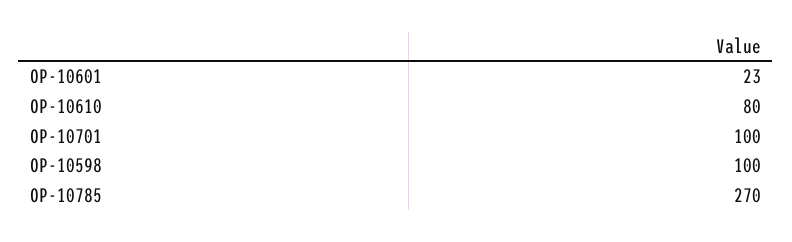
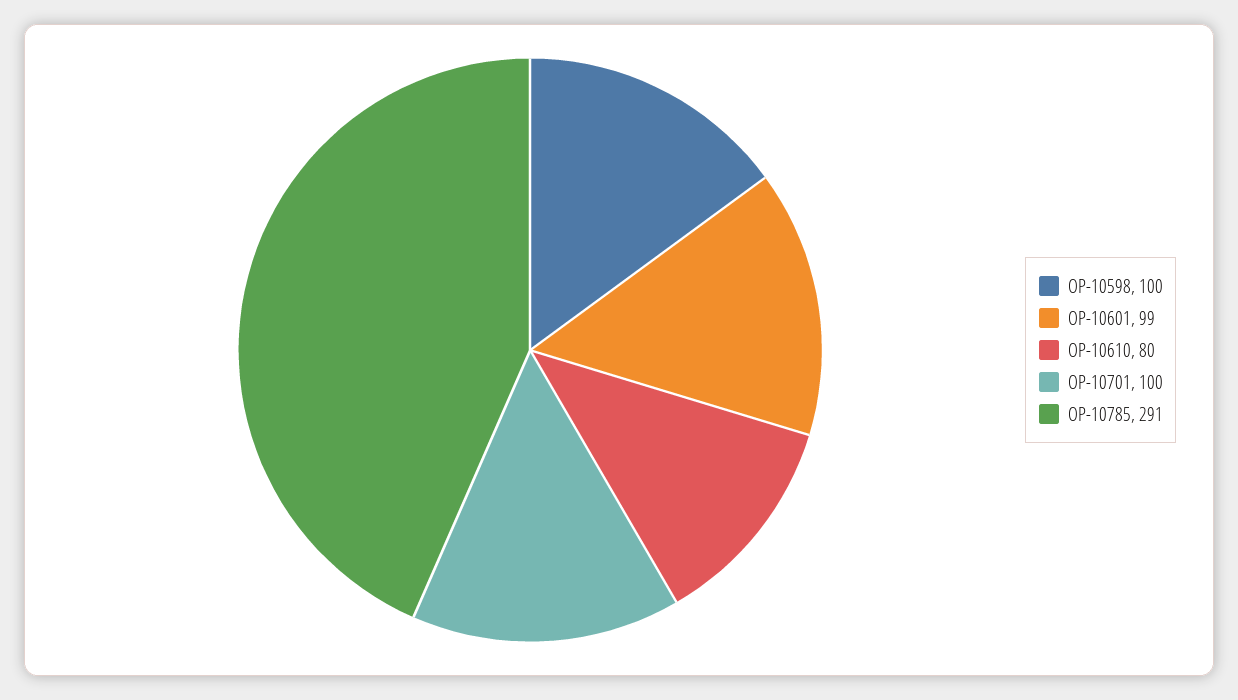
  {
-   "OP-10601": 23,
+   "OP-10601": 99,
    "OP-10610": 80,
    "OP-10701": 100,
    "OP-10598": 100,
-   "OP-10785": 270
+   "OP-10785": 291
  }

